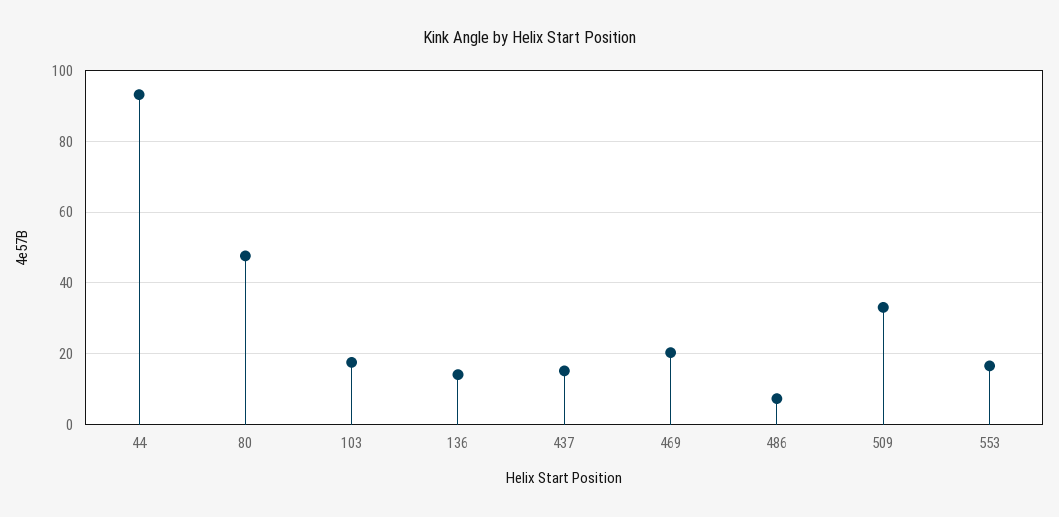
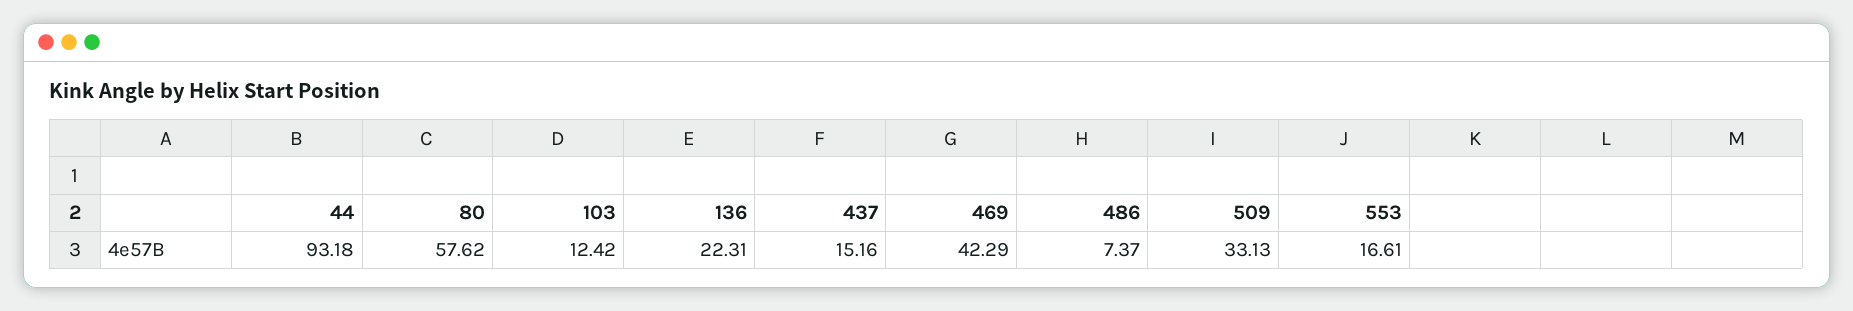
  {
    "44": 93.18,
-   "80": 48,
+   "80": 57.62,
-   "103": 18,
+   "103": 12.42,
-   "136": 14,
+   "136": 22.31,
    "437": 15.16,
-   "469": 20,
+   "469": 42.29,
    "486": 7.37,
    "509": 33.13,
    "553": 16.61
  }

